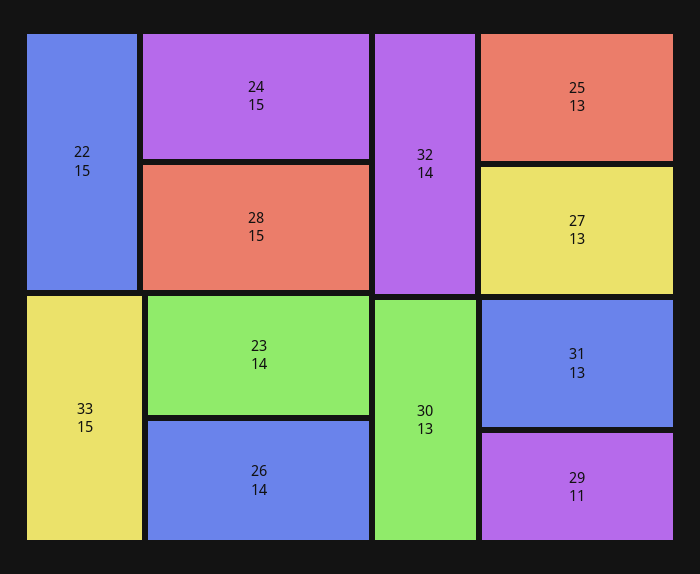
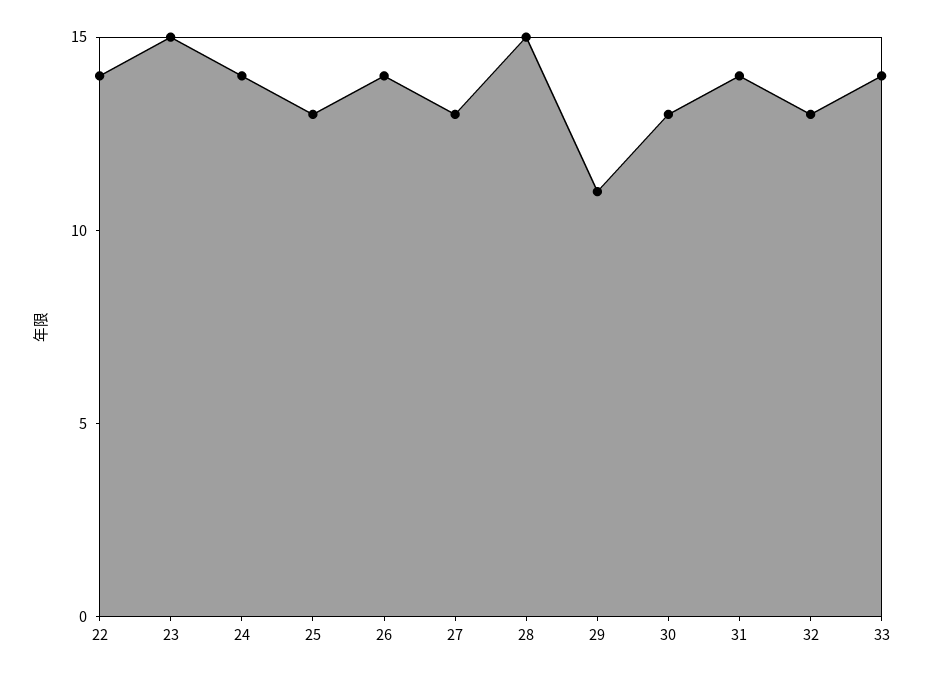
  {
-   "22": 15,
+   "22": 14,
-   "24": 15,
+   "24": 14,
    "28": 15,
-   "33": 15,
+   "33": 14,
-   "23": 14,
+   "23": 15,
    "26": 14,
-   "32": 14,
+   "32": 13,
    "25": 13,
    "27": 13,
    "30": 13,
-   "31": 13,
+   "31": 14,
    "29": 11
  }

